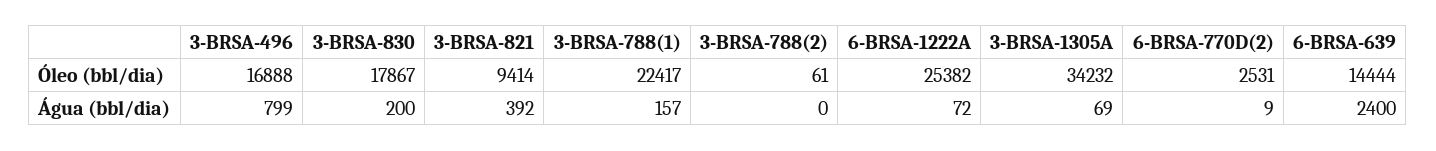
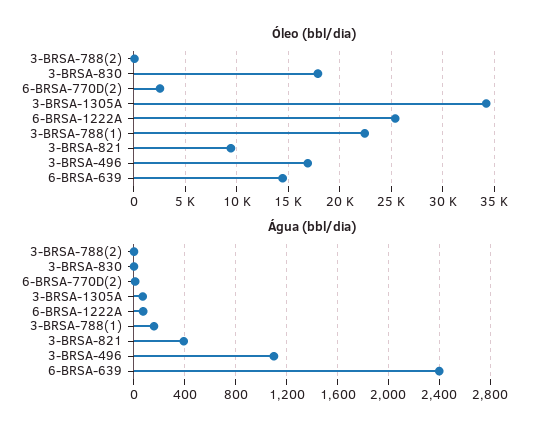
  {
    "Óleo (bbl/dia)": {
      "3-BRSA-496": 16888,
      "3-BRSA-830": 17867,
      "3-BRSA-821": 9414,
      "3-BRSA-788(1)": 22417,
      "3-BRSA-788(2)": 61,
      "6-BRSA-1222A": 25382,
      "3-BRSA-1305A": 34232,
      "6-BRSA-770D(2)": 2531,
      "6-BRSA-639": 14444
    },
    "Água (bbl/dia)": {
-     "3-BRSA-496": 799,
+     "3-BRSA-496": 1100,
-     "3-BRSA-830": 200,
+     "3-BRSA-830": 0,
      "3-BRSA-821": 392,
      "3-BRSA-788(1)": 157,
      "3-BRSA-788(2)": 0,
      "6-BRSA-1222A": 72,
      "3-BRSA-1305A": 69,
      "6-BRSA-770D(2)": 9,
      "6-BRSA-639": 2400
    }
  }

